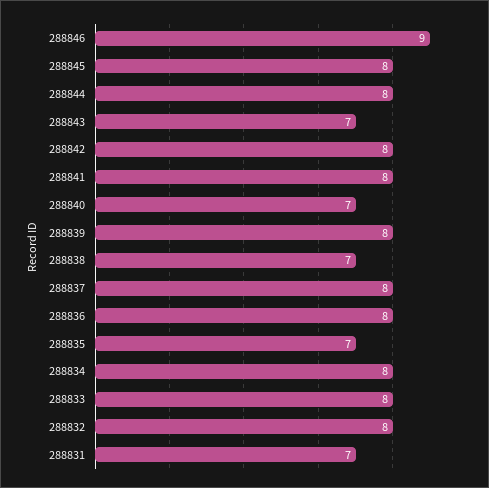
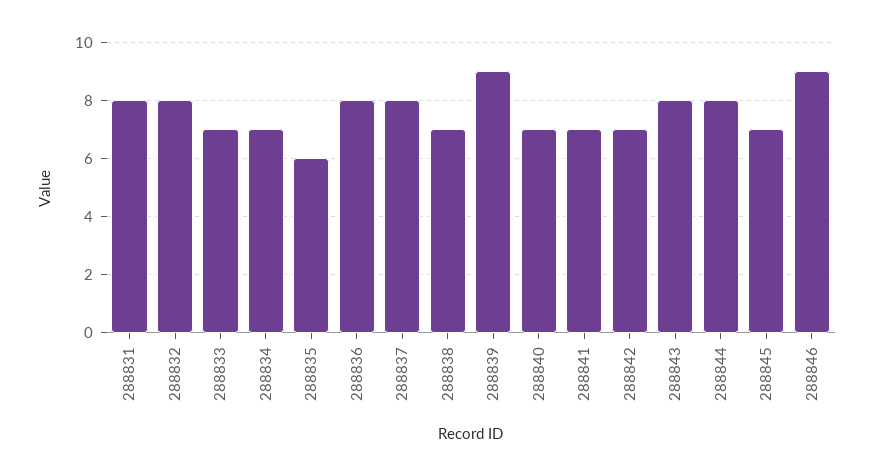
  {
    "288846": 9,
-   "288845": 8,
+   "288845": 7,
    "288844": 8,
-   "288843": 7,
+   "288843": 8,
-   "288842": 8,
+   "288842": 7,
-   "288841": 8,
+   "288841": 7,
    "288840": 7,
-   "288839": 8,
+   "288839": 9,
    "288838": 7,
    "288837": 8,
    "288836": 8,
-   "288835": 7,
+   "288835": 6,
-   "288834": 8,
+   "288834": 7,
-   "288833": 8,
+   "288833": 7,
    "288832": 8,
-   "288831": 7
+   "288831": 8
  }

